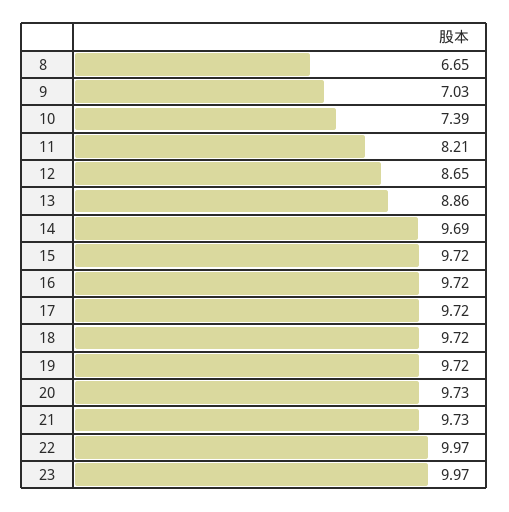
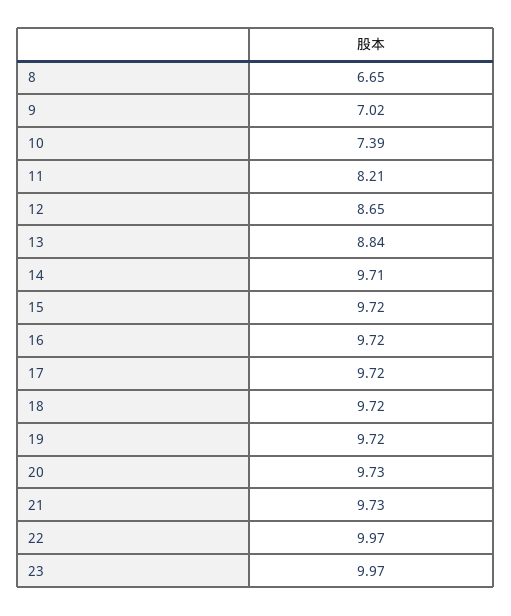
  {
    "8": 6.65,
-   "9": 7.03,
+   "9": 7.02,
    "10": 7.39,
    "11": 8.21,
    "12": 8.65,
-   "13": 8.86,
+   "13": 8.84,
-   "14": 9.69,
+   "14": 9.71,
    "15": 9.72,
    "16": 9.72,
    "17": 9.72,
    "18": 9.72,
    "19": 9.72,
    "20": 9.73,
    "21": 9.73,
    "22": 9.97,
    "23": 9.97
  }

